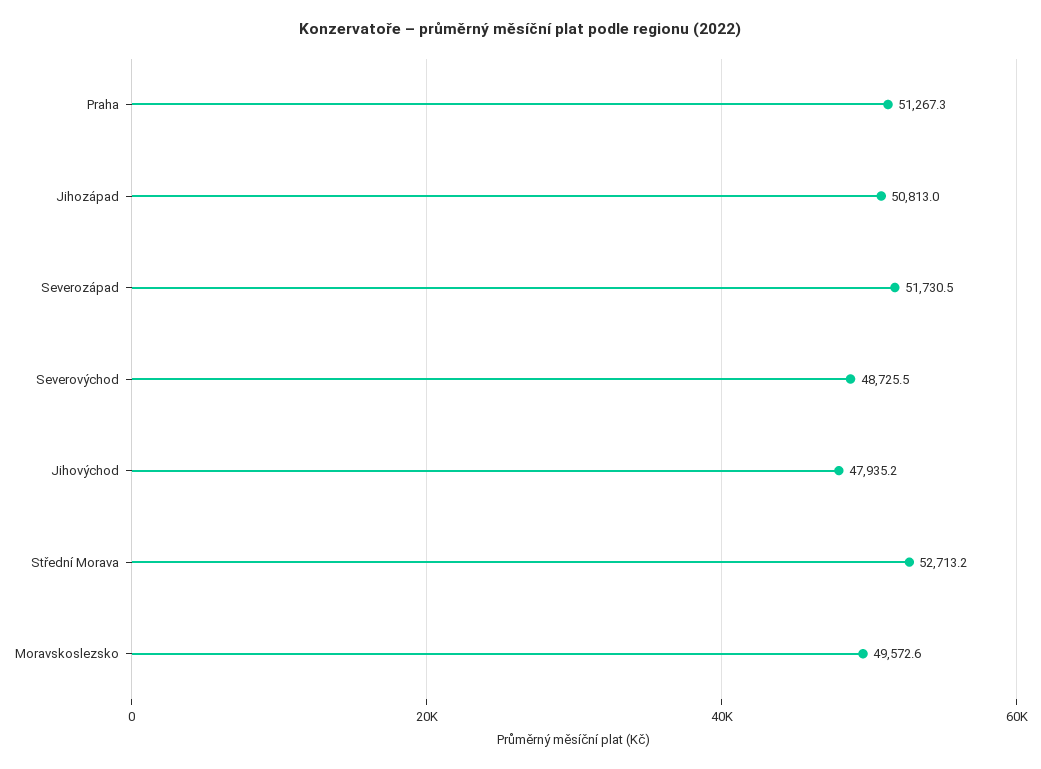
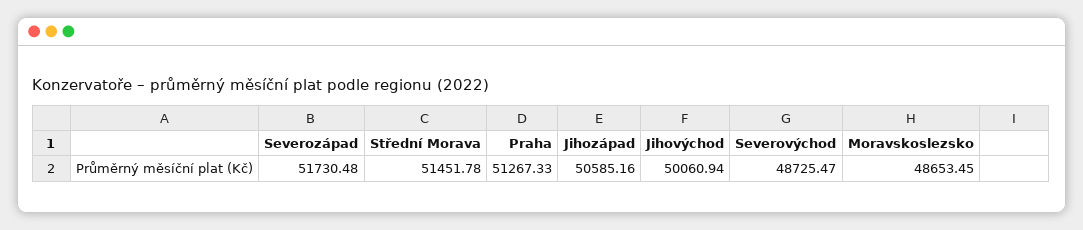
  {
    "Praha": 51267.33,
-   "Jihozápad": 50813,
+   "Jihozápad": 50585.16,
    "Severozápad": 51730.48,
    "Severovýchod": 48725.47,
-   "Jihovýchod": 47935.2,
+   "Jihovýchod": 50060.94,
-   "Střední Morava": 52713.2,
+   "Střední Morava": 51451.78,
-   "Moravskoslezsko": 49572.6
+   "Moravskoslezsko": 48653.45
  }

